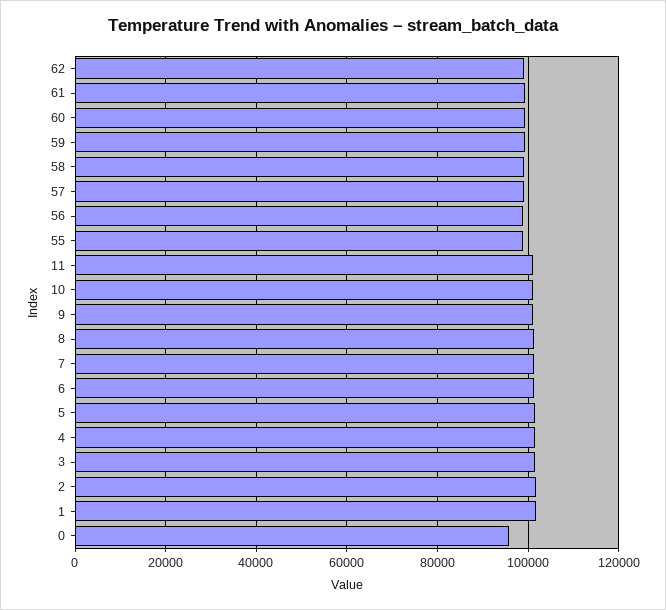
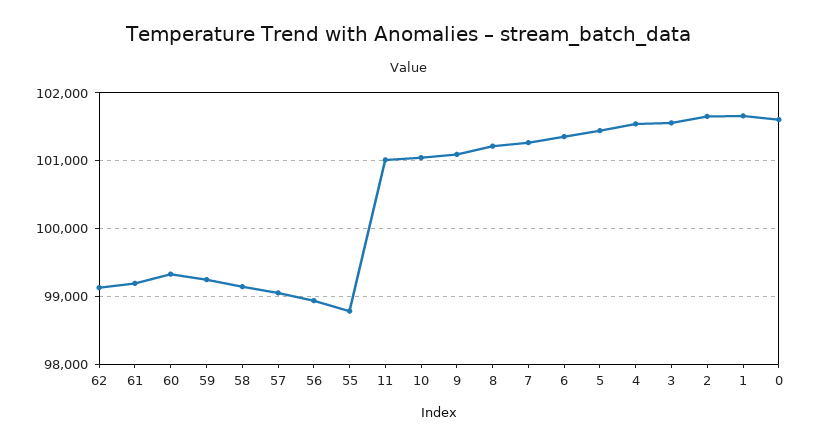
  {
    "62": 99100,
    "61": 99200,
    "60": 99300,
    "59": 99200,
    "58": 99100,
    "57": 99100,
    "56": 98900,
    "55": 98800,
    "11": 101000,
    "10": 101000,
    "9": 101100,
    "8": 101200,
    "7": 101300,
    "6": 101400,
    "5": 101400,
    "4": 101500,
    "3": 101600,
    "2": 101700,
    "1": 101700,
-   "0": 96000
+   "0": 101600
  }

